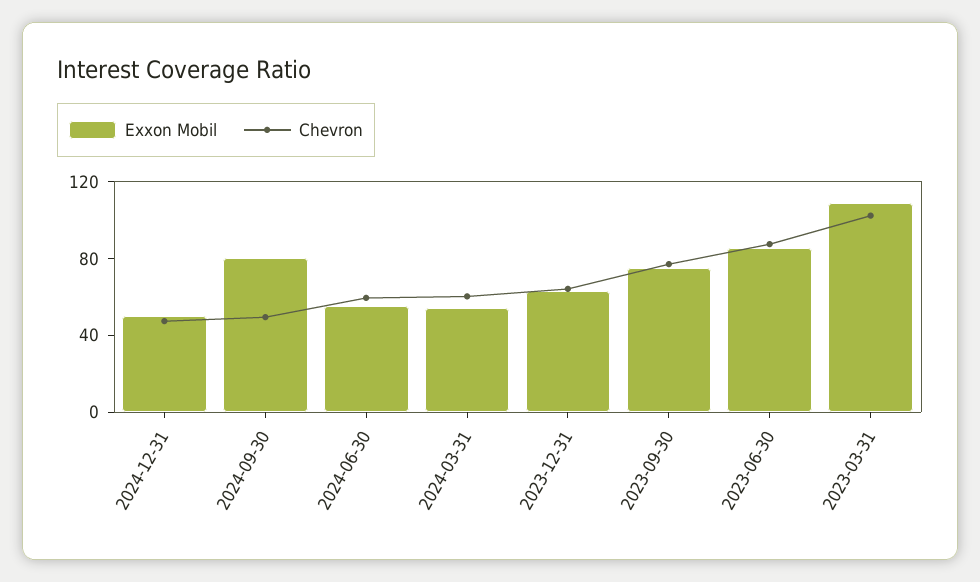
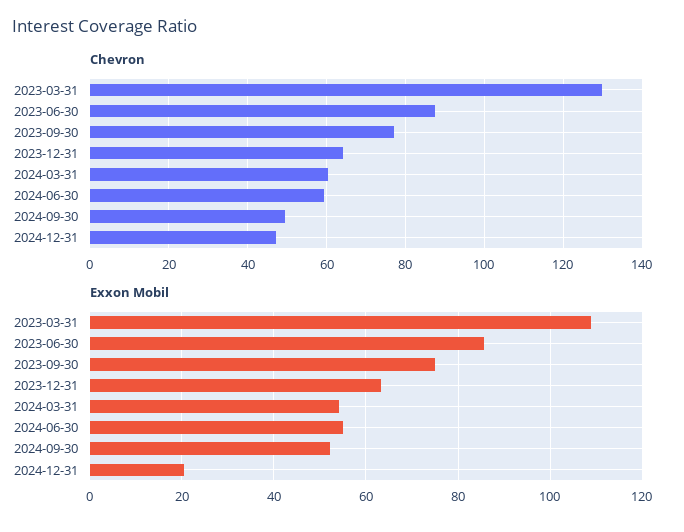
  {
    "Exxon Mobil": {
-     "2024-12-31": 50,
+     "2024-12-31": 20,
-     "2024-09-30": 80,
+     "2024-09-30": 52,
      "2024-06-30": 54,
      "2024-03-31": 54,
      "2023-12-31": 64,
      "2023-09-30": 74,
      "2023-06-30": 86,
      "2023-03-31": 108
    },
    "Chevron": {
      "2024-12-31": 48,
      "2024-09-30": 50,
      "2024-06-30": 60,
      "2024-03-31": 60,
      "2023-12-31": 64,
      "2023-09-30": 78,
      "2023-06-30": 88,
-     "2023-03-31": 100
+     "2023-03-31": 130
    }
  }

